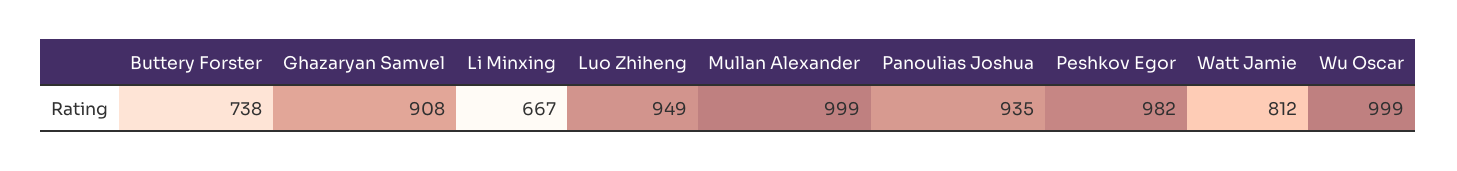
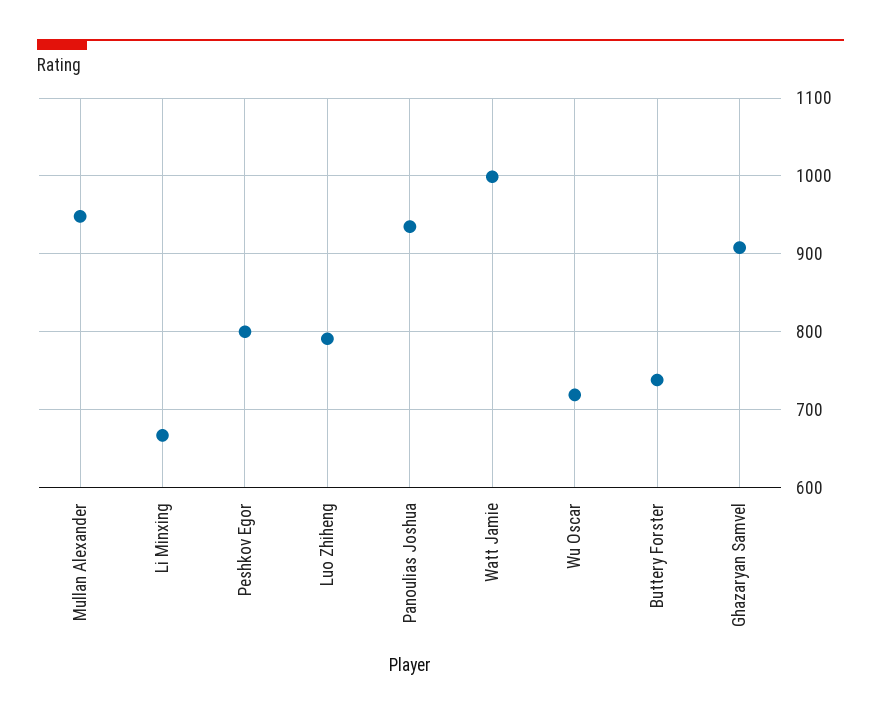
  {
    "Buttery Forster": 738,
    "Ghazaryan Samvel": 908,
    "Li Minxing": 667,
-   "Luo Zhiheng": 949,
+   "Luo Zhiheng": 790,
-   "Mullan Alexander": 999,
+   "Mullan Alexander": 950,
    "Panoulias Joshua": 935,
-   "Peshkov Egor": 982,
+   "Peshkov Egor": 800,
-   "Watt Jamie": 812,
+   "Watt Jamie": 1000,
-   "Wu Oscar": 999
+   "Wu Oscar": 720
  }

